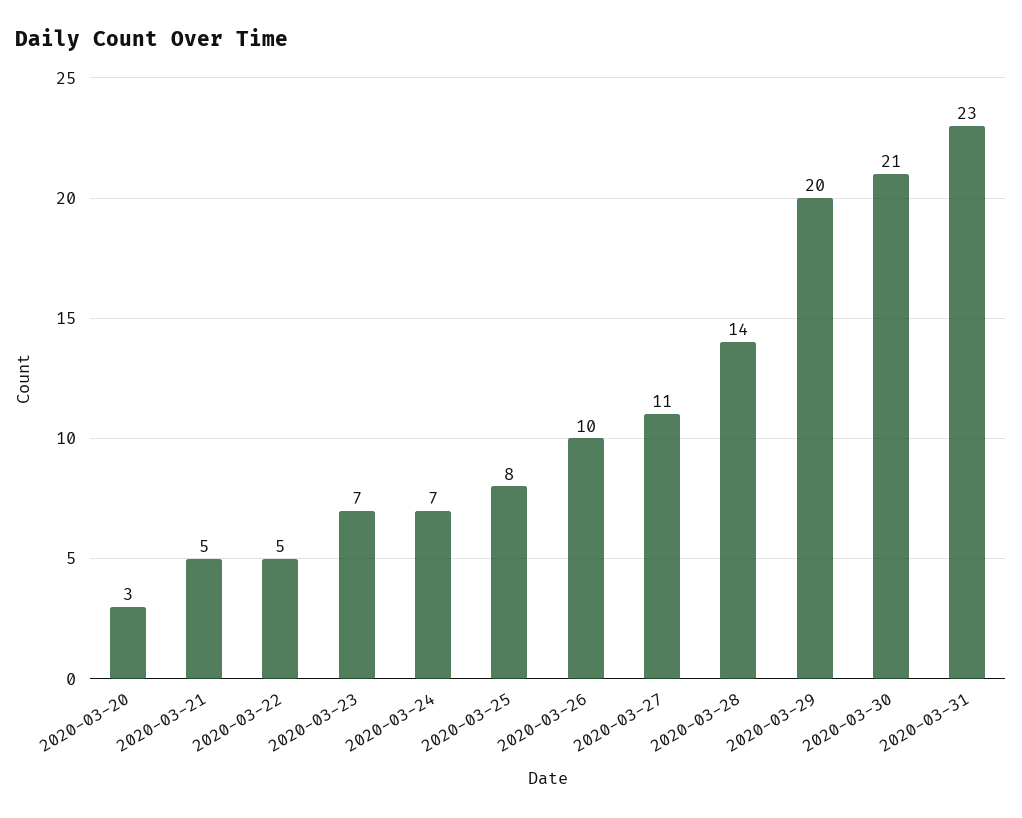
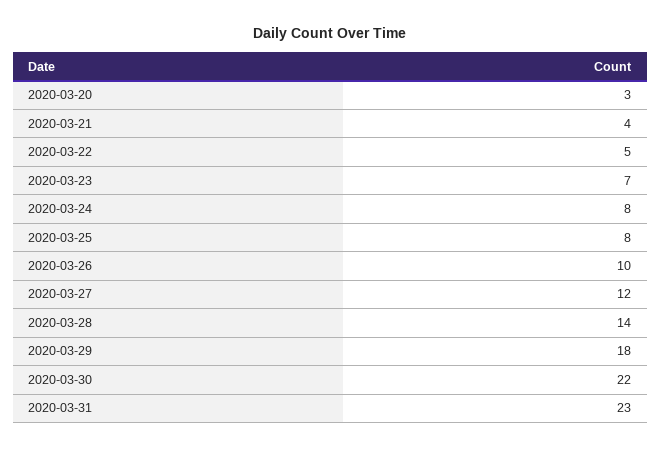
  {
    "2020-03-20": 3,
-   "2020-03-21": 5,
+   "2020-03-21": 4,
    "2020-03-22": 5,
    "2020-03-23": 7,
-   "2020-03-24": 7,
+   "2020-03-24": 8,
    "2020-03-25": 8,
    "2020-03-26": 10,
-   "2020-03-27": 11,
+   "2020-03-27": 12,
    "2020-03-28": 14,
-   "2020-03-29": 20,
+   "2020-03-29": 18,
-   "2020-03-30": 21,
+   "2020-03-30": 22,
    "2020-03-31": 23
  }

